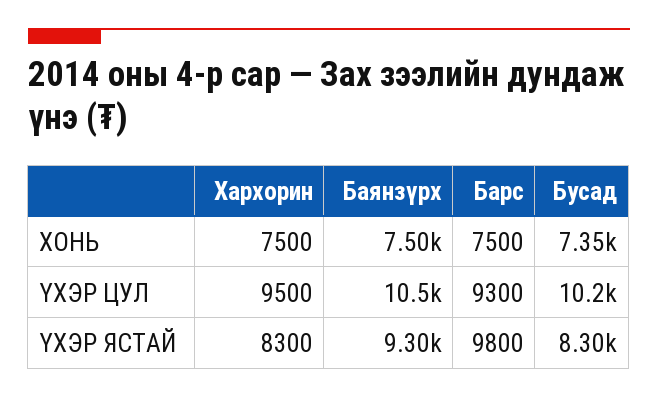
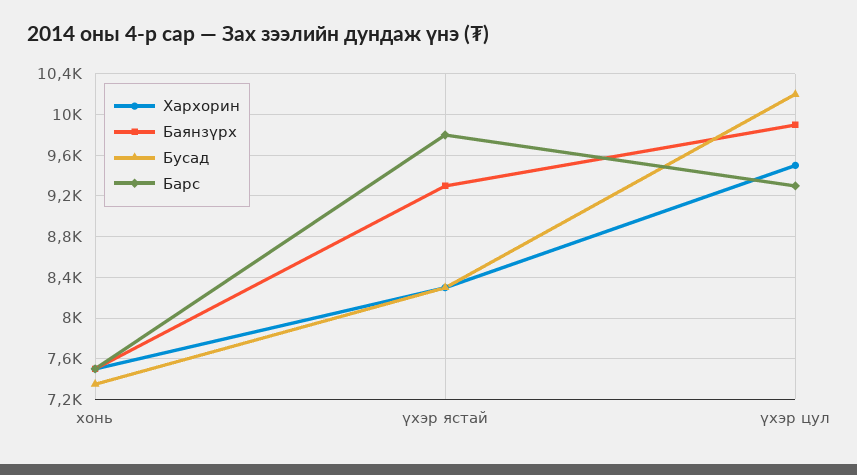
  {
    "Хархорин": {
      "ХОНЬ": 7500,
      "ҮХЭР ЦУЛ": 9500,
      "ҮХЭР ЯСТАЙ": 8300
    },
    "Баянзүрх": {
      "ХОНЬ": 7500,
-     "ҮХЭР ЦУЛ": 10500,
+     "ҮХЭР ЦУЛ": 9900,
      "ҮХЭР ЯСТАЙ": 9300
    },
    "Барс": {
      "ХОНЬ": 7500,
      "ҮХЭР ЦУЛ": 9300,
      "ҮХЭР ЯСТАЙ": 9800
    },
    "Бусад": {
      "ХОНЬ": 7350,
      "ҮХЭР ЦУЛ": 10200,
      "ҮХЭР ЯСТАЙ": 8300
    }
  }

